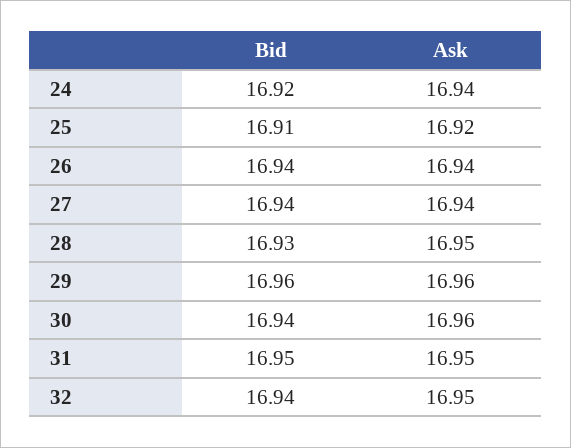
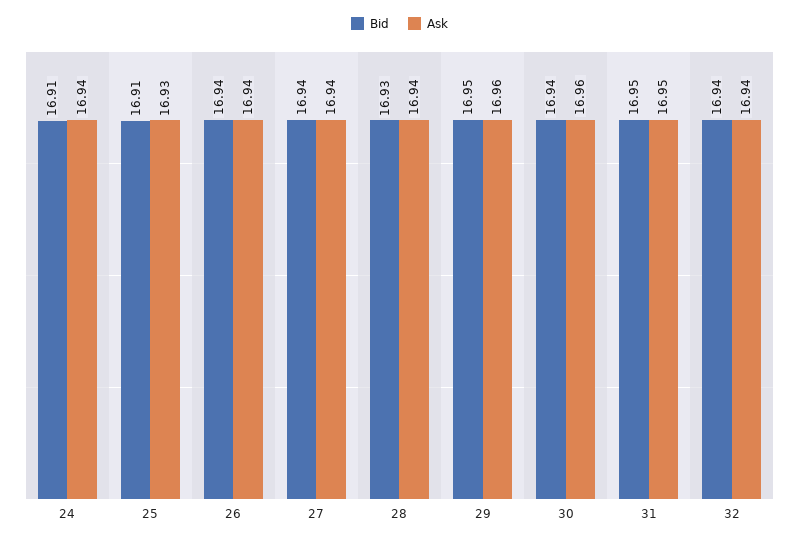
  {
    "Bid": {
-     "24": 16.92,
+     "24": 16.91,
      "25": 16.91,
      "26": 16.94,
      "27": 16.94,
      "28": 16.93,
-     "29": 16.96,
+     "29": 16.95,
      "30": 16.94,
      "31": 16.95,
      "32": 16.94
    },
    "Ask": {
      "24": 16.94,
-     "25": 16.92,
+     "25": 16.93,
      "26": 16.94,
      "27": 16.94,
-     "28": 16.95,
+     "28": 16.94,
      "29": 16.96,
      "30": 16.96,
      "31": 16.95,
-     "32": 16.95
+     "32": 16.94
    }
  }

